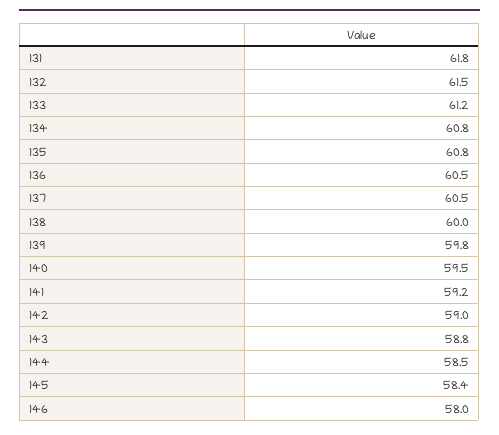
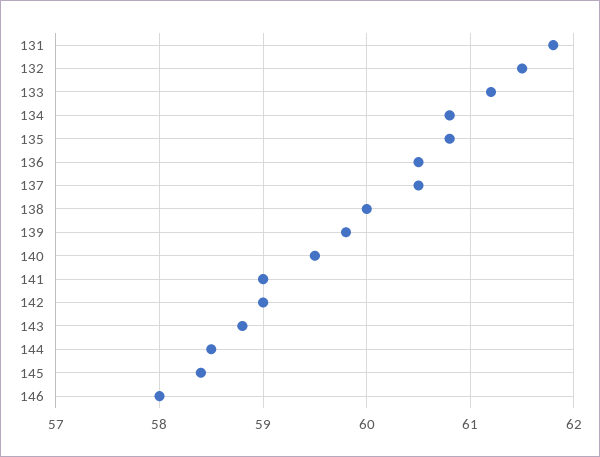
  {
    "131": 61.8,
    "132": 61.5,
    "133": 61.2,
    "134": 60.8,
    "135": 60.8,
    "136": 60.5,
    "137": 60.5,
    "138": 60,
    "139": 59.8,
    "140": 59.5,
-   "141": 59.2,
+   "141": 59,
    "142": 59,
    "143": 58.8,
    "144": 58.5,
    "145": 58.4,
    "146": 58
  }

